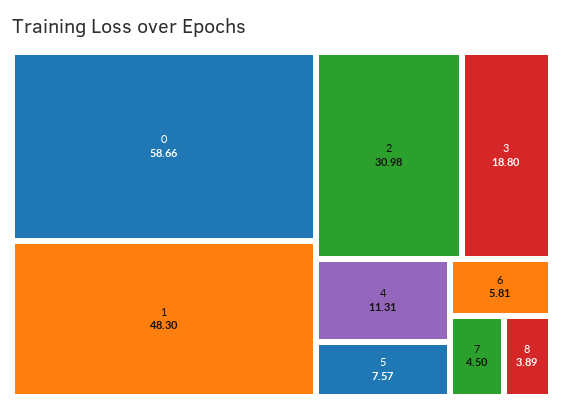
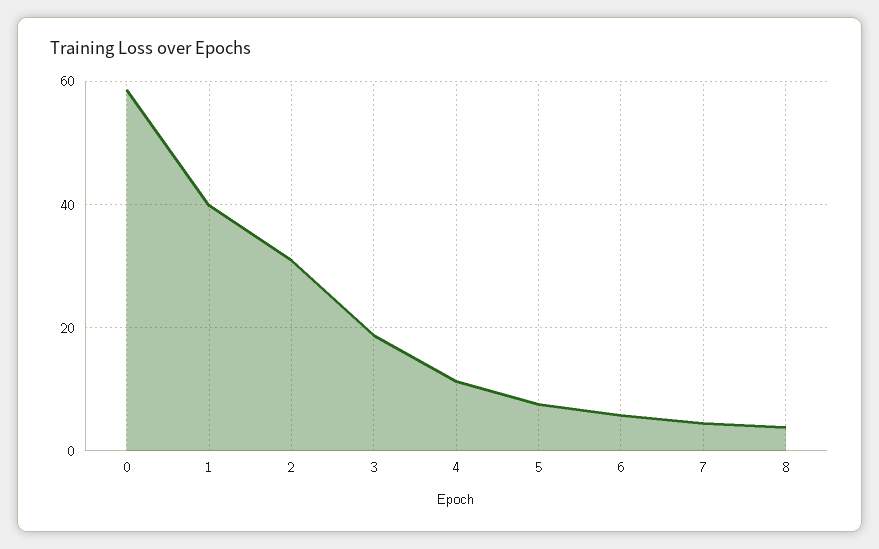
  {
    "0": 58.66,
-   "1": 48.3,
+   "1": 40,
    "2": 30.98,
    "3": 18.8,
    "4": 11.31,
    "5": 7.57,
    "6": 5.81,
    "7": 4.5,
    "8": 3.89
  }

